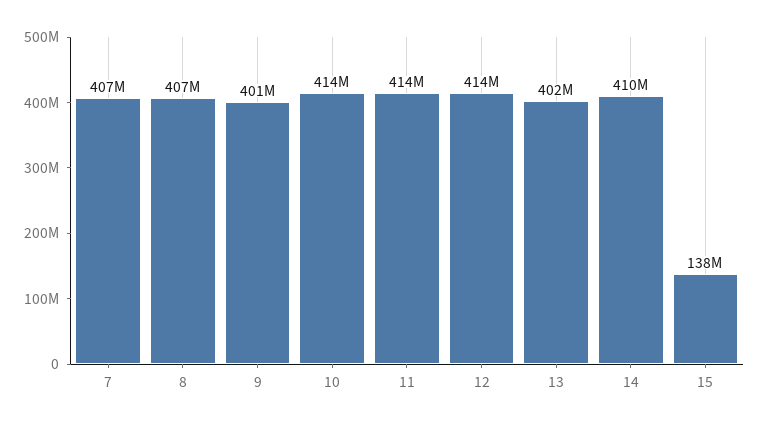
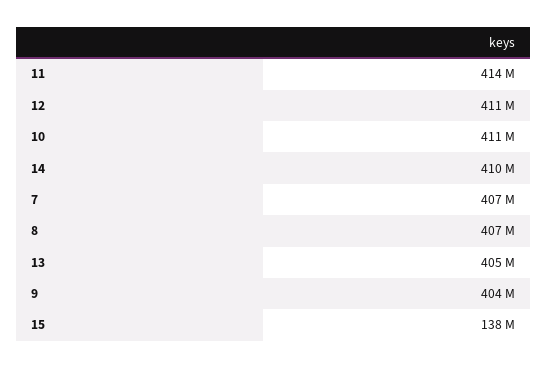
  {
    "7": 407000000,
    "8": 407000000,
-   "9": 401000000,
+   "9": 404000000,
-   "10": 414000000,
+   "10": 411000000,
    "11": 414000000,
-   "12": 414000000,
+   "12": 411000000,
-   "13": 402000000,
+   "13": 405000000,
    "14": 410000000,
    "15": 138000000
  }

